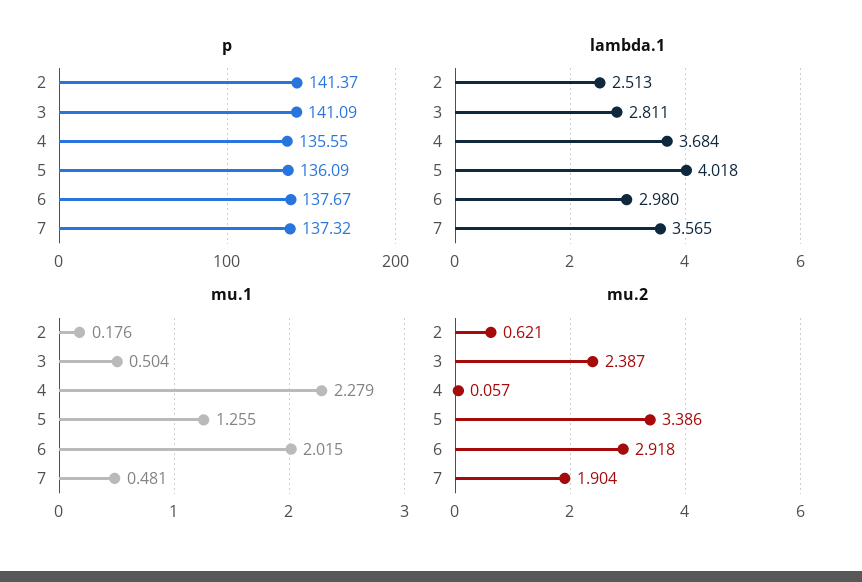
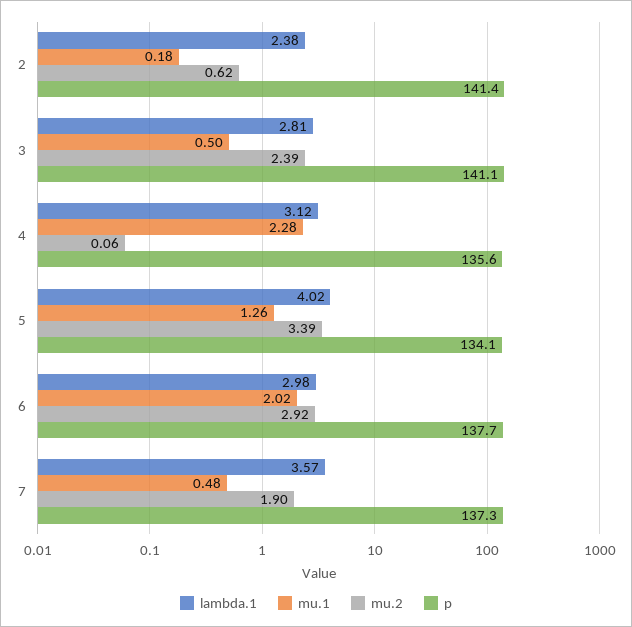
  {
    "p": {
      "2": 141.37,
      "3": 141.09,
      "4": 135.55,
-     "5": 136.09,
+     "5": 134.1,
      "6": 137.67,
      "7": 137.32
    },
    "lambda.1": {
-     "2": 2.513,
+     "2": 2.38,
      "3": 2.811,
-     "4": 3.684,
+     "4": 3.12,
      "5": 4.018,
      "6": 2.98,
      "7": 3.565
    },
    "mu.1": {
      "2": 0.176,
      "3": 0.504,
      "4": 2.279,
      "5": 1.255,
      "6": 2.015,
      "7": 0.481
    },
    "mu.2": {
      "2": 0.621,
      "3": 2.387,
      "4": 0.057,
      "5": 3.386,
      "6": 2.918,
      "7": 1.904
    }
  }

